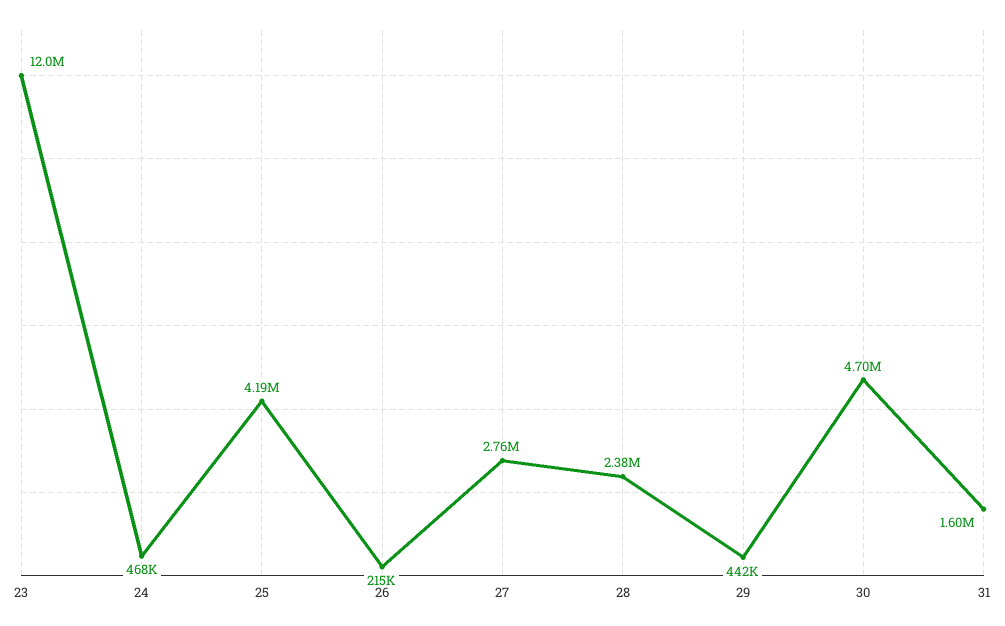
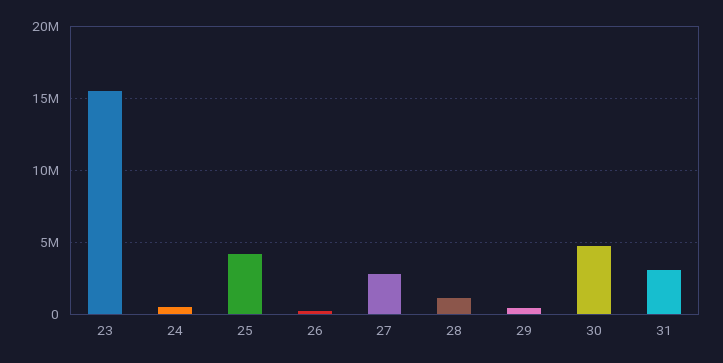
  {
-   "23": 12000000,
+   "23": 15500000,
    "24": 468000,
    "25": 4190000,
    "26": 215000,
    "27": 2760000,
-   "28": 2380000,
+   "28": 1000000,
    "29": 442000,
    "30": 4700000,
-   "31": 1600000
+   "31": 3000000
  }

